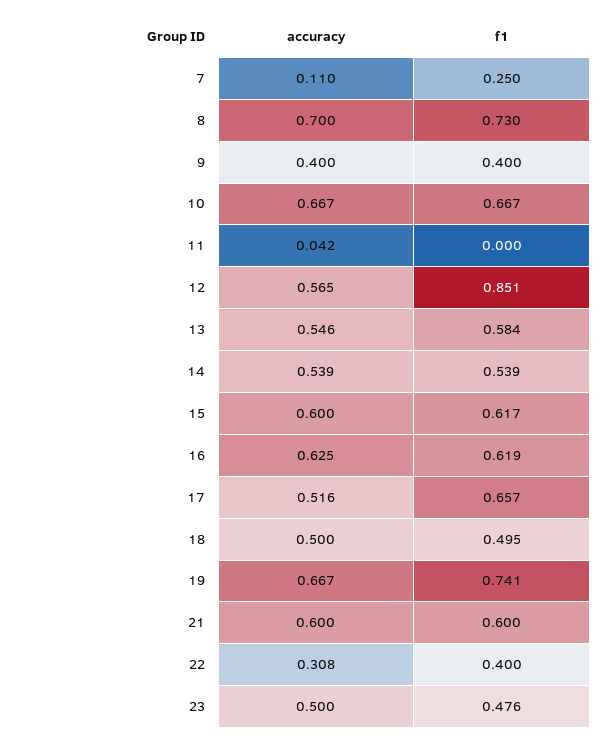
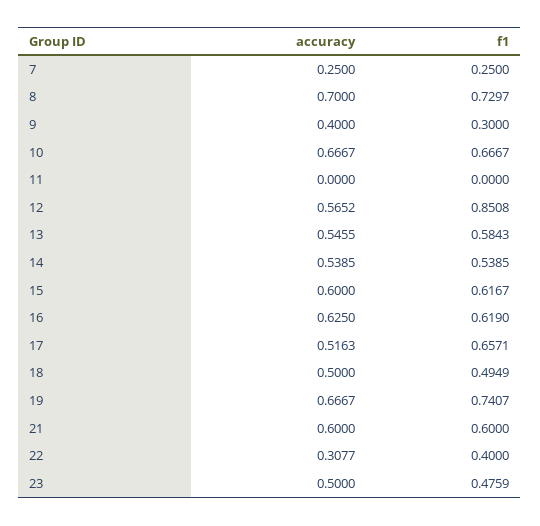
  {
    "accuracy": {
-     "7": 0.11,
+     "7": 0.25,
      "8": 0.7,
      "9": 0.4,
      "10": 0.6667,
-     "11": 0.042,
+     "11": 0,
      "12": 0.5652,
      "13": 0.5455,
      "14": 0.5385,
      "15": 0.6,
      "16": 0.625,
      "17": 0.5163,
      "18": 0.5,
      "19": 0.6667,
      "21": 0.6,
      "22": 0.3077,
      "23": 0.5
    },
    "f1": {
      "7": 0.25,
      "8": 0.7297,
-     "9": 0.4,
+     "9": 0.3,
      "10": 0.6667,
      "11": 0,
      "12": 0.8508,
      "13": 0.5843,
      "14": 0.5385,
      "15": 0.6167,
      "16": 0.619,
      "17": 0.6571,
      "18": 0.4949,
      "19": 0.7407,
      "21": 0.6,
      "22": 0.4,
      "23": 0.4759
    }
  }

